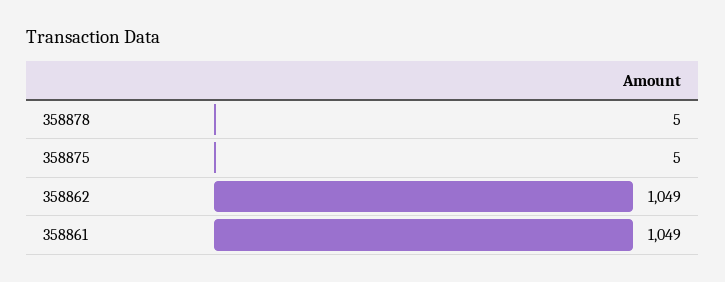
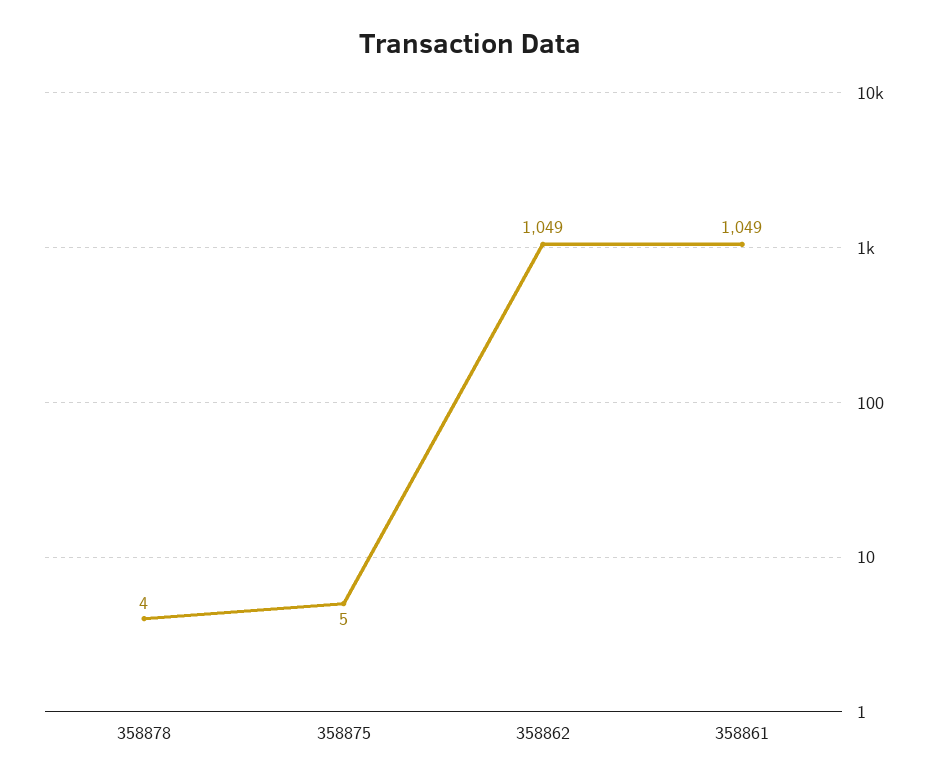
  {
-   "358878": 5,
+   "358878": 4,
    "358875": 5,
    "358862": 1049,
    "358861": 1049
  }

